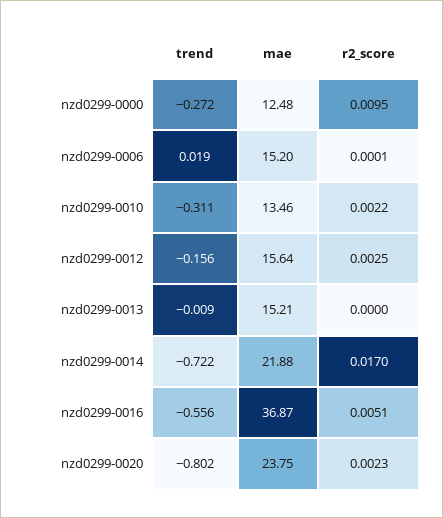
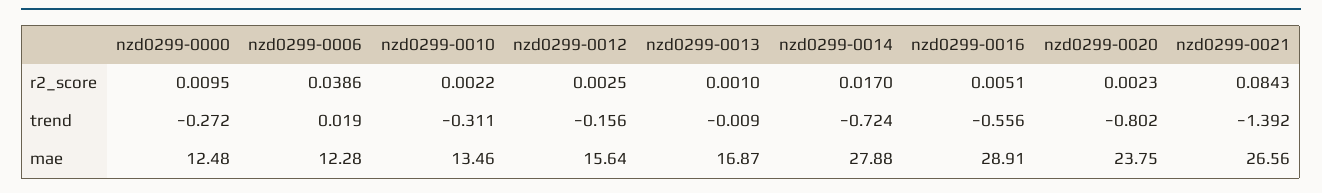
  {
    "trend": {
      "nzd0299-0000": -0.272,
      "nzd0299-0006": 0.019,
      "nzd0299-0010": -0.311,
      "nzd0299-0012": -0.156,
      "nzd0299-0013": -0.009,
-     "nzd0299-0014": -0.722,
+     "nzd0299-0014": -0.724,
      "nzd0299-0016": -0.556,
-     "nzd0299-0020": -0.802
+     "nzd0299-0020": -0.802,
+     "nzd0299-0021": -1.392
    },
    "mae": {
      "nzd0299-0000": 12.48,
-     "nzd0299-0006": 15.2,
+     "nzd0299-0006": 12.28,
      "nzd0299-0010": 13.46,
      "nzd0299-0012": 15.64,
-     "nzd0299-0013": 15.21,
+     "nzd0299-0013": 16.87,
-     "nzd0299-0014": 21.88,
+     "nzd0299-0014": 27.88,
-     "nzd0299-0016": 36.87,
+     "nzd0299-0016": 28.91,
-     "nzd0299-0020": 23.75
+     "nzd0299-0020": 23.75,
+     "nzd0299-0021": 26.56
    },
    "r2_score": {
      "nzd0299-0000": 0.0095,
-     "nzd0299-0006": 0.0001,
+     "nzd0299-0006": 0.0386,
      "nzd0299-0010": 0.0022,
      "nzd0299-0012": 0.0025,
-     "nzd0299-0013": 0,
+     "nzd0299-0013": 0.001,
      "nzd0299-0014": 0.017,
      "nzd0299-0016": 0.0051,
-     "nzd0299-0020": 0.0023
+     "nzd0299-0020": 0.0023,
+     "nzd0299-0021": 0.0843
    }
  }

